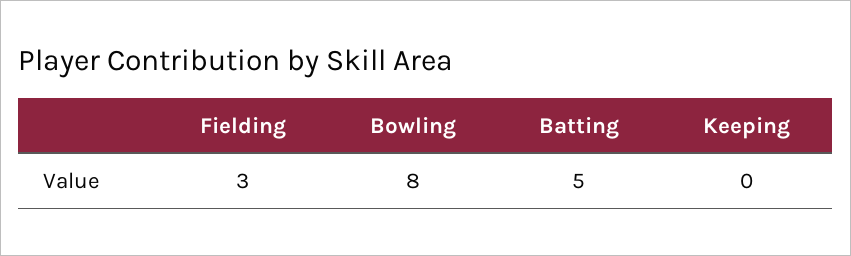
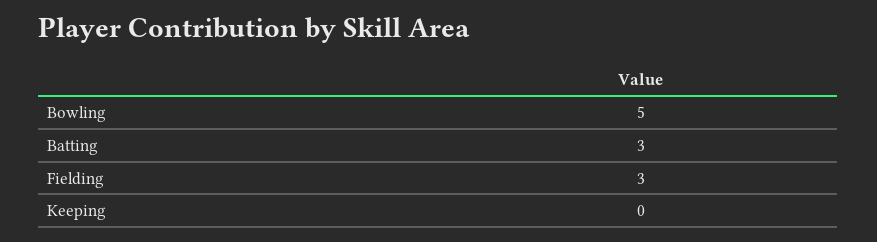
  {
    "Fielding": 3,
-   "Bowling": 8,
+   "Bowling": 5,
-   "Batting": 5,
+   "Batting": 3,
    "Keeping": 0
  }

